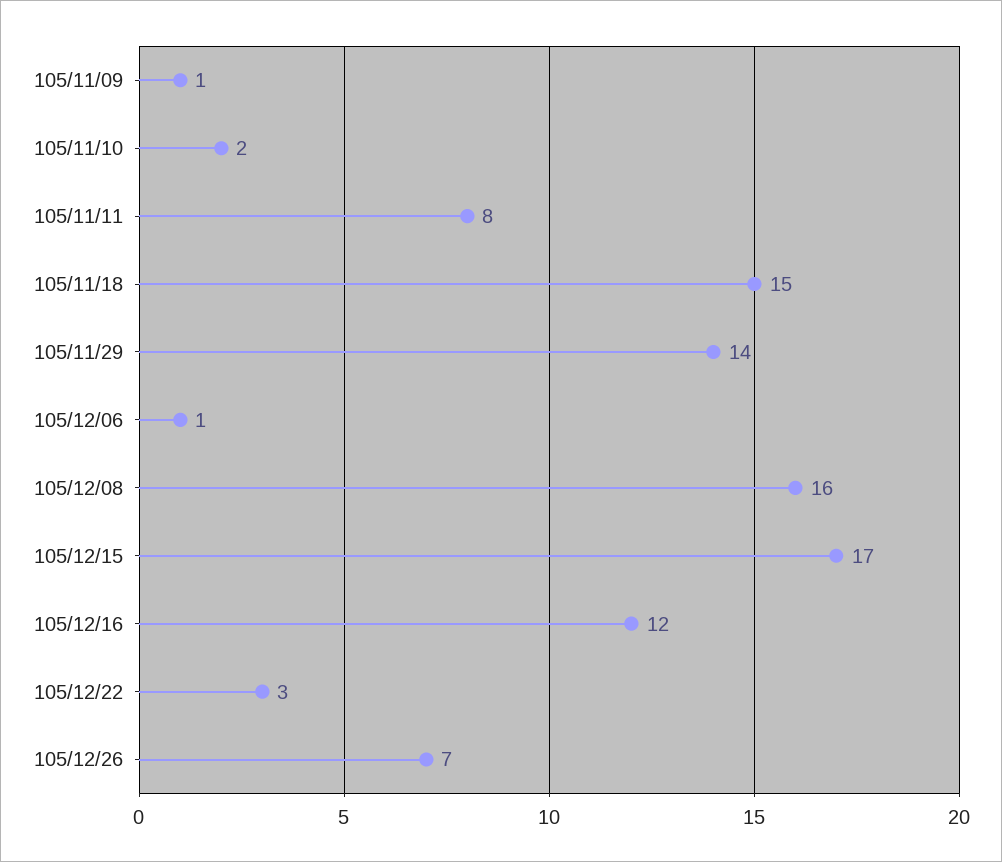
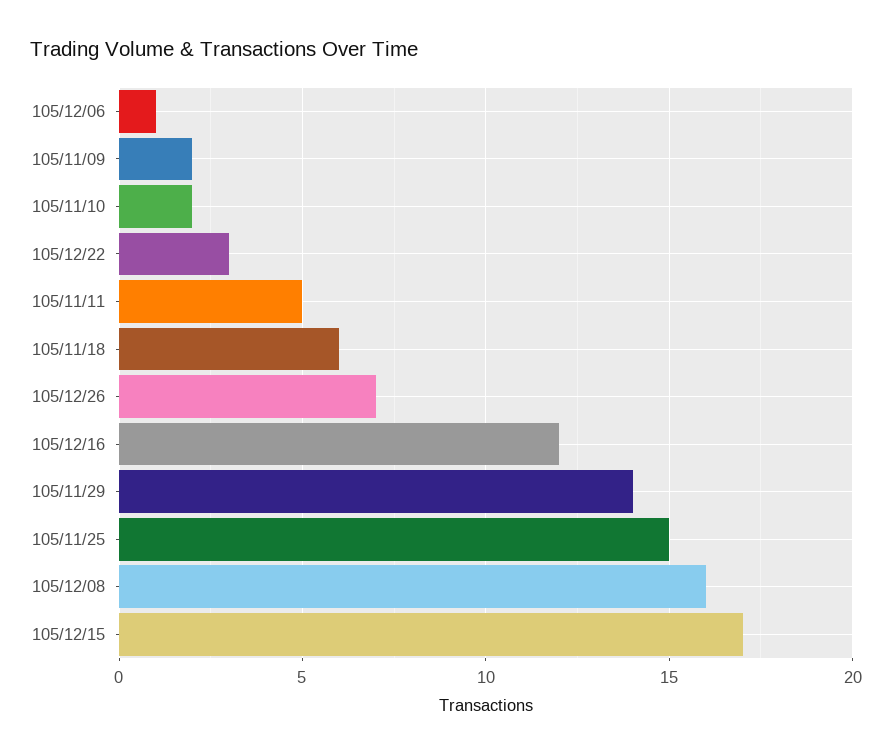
  {
-   "105/11/09": 1,
+   "105/11/09": 2,
    "105/11/10": 2,
-   "105/11/11": 8,
+   "105/11/11": 5,
-   "105/11/18": 15,
+   "105/11/18": 6,
    "105/11/29": 14,
    "105/12/06": 1,
    "105/12/08": 16,
    "105/12/15": 17,
    "105/12/16": 12,
    "105/12/22": 3,
-   "105/12/26": 7
+   "105/12/26": 7,
+   "105/11/25": 15
  }

